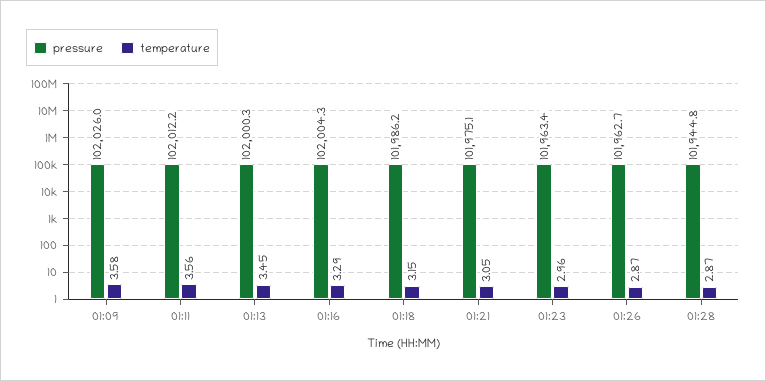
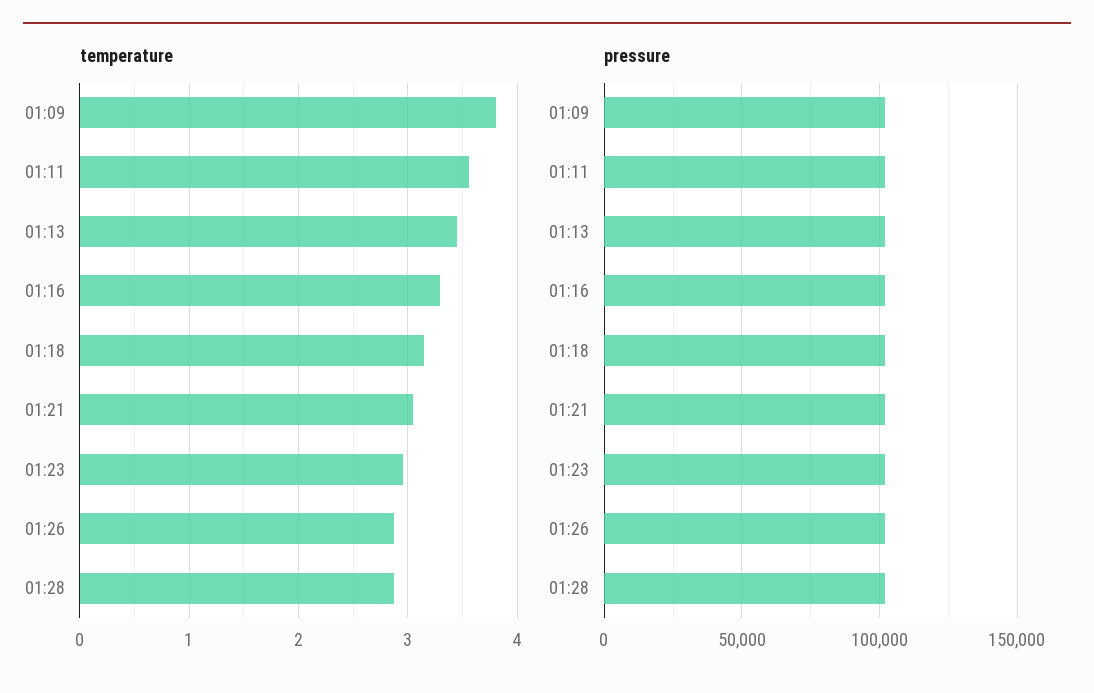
  {
    "pressure": {
      "01:09": 102026,
      "01:11": 102012.2,
      "01:13": 102000.3,
      "01:16": 102004.3,
      "01:18": 101986.2,
      "01:21": 101975.1,
      "01:23": 101963.4,
      "01:26": 101962.7,
      "01:28": 101944.8
    },
    "temperature": {
-     "01:09": 3.58,
+     "01:09": 3.8,
      "01:11": 3.56,
      "01:13": 3.45,
      "01:16": 3.29,
      "01:18": 3.15,
      "01:21": 3.05,
      "01:23": 2.96,
      "01:26": 2.87,
      "01:28": 2.87
    }
  }

